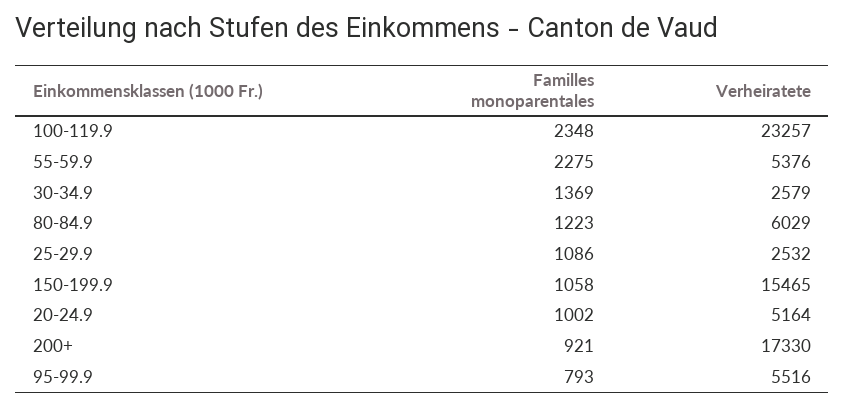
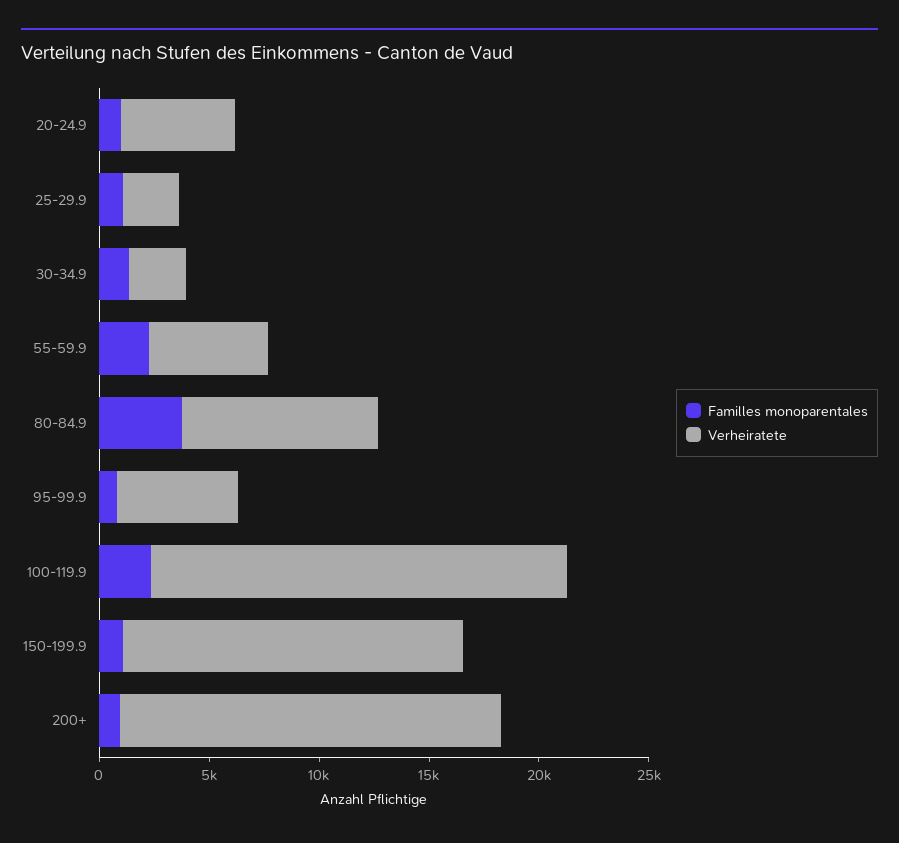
  {
    "Familles monoparentales": {
      "100-119.9": 2348,
      "55-59.9": 2275,
      "30-34.9": 1369,
-     "80-84.9": 1223,
+     "80-84.9": 4000,
      "25-29.9": 1086,
      "150-199.9": 1058,
      "20-24.9": 1002,
      "200+": 921,
      "95-99.9": 793
    },
    "Verheiratete": {
-     "100-119.9": 23257,
+     "100-119.9": 19000,
      "55-59.9": 5376,
      "30-34.9": 2579,
-     "80-84.9": 6029,
+     "80-84.9": 9000,
      "25-29.9": 2532,
      "150-199.9": 15465,
      "20-24.9": 5164,
      "200+": 17330,
      "95-99.9": 5516
    }
  }

